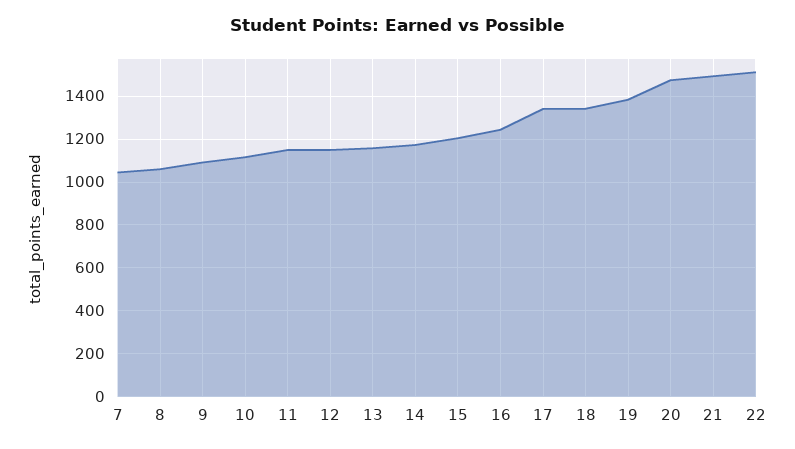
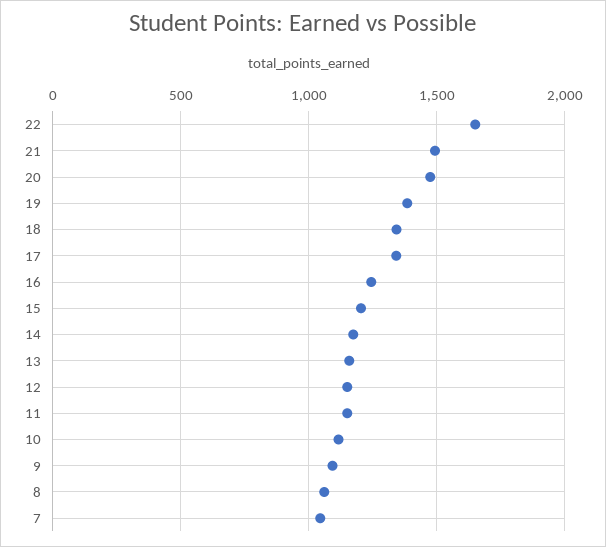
  {
    "7": 1050,
    "8": 1050,
    "9": 1100,
    "10": 1100,
    "11": 1150,
    "12": 1150,
    "13": 1150,
    "14": 1150,
    "15": 1200,
    "16": 1250,
    "17": 1350,
    "18": 1350,
    "19": 1400,
    "20": 1450,
    "21": 1500,
-   "22": 1500
+   "22": 1650
  }

